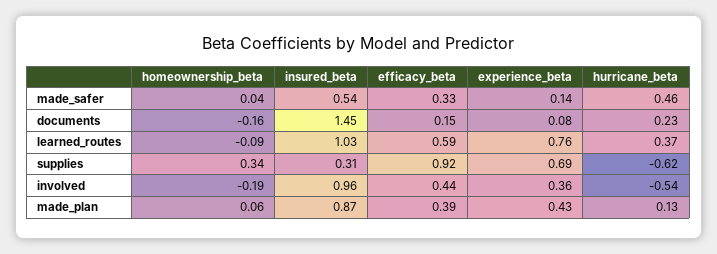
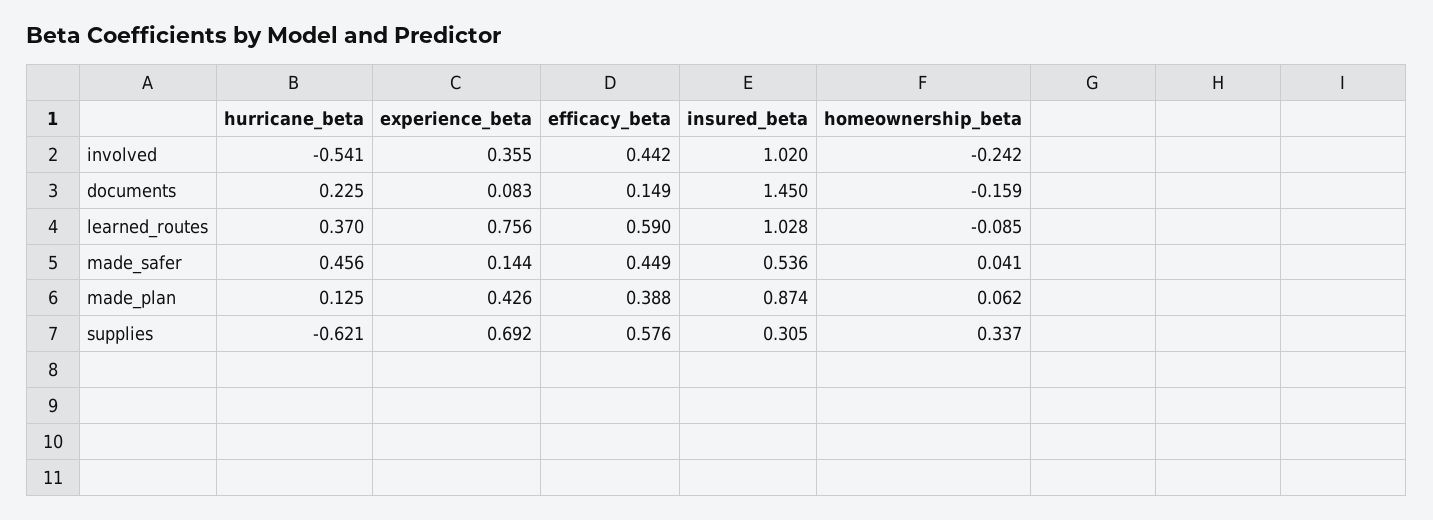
  {
    "homeownership_beta": {
      "made_safer": 0.041,
      "documents": -0.159,
      "learned_routes": -0.085,
      "supplies": 0.337,
-     "involved": -0.19,
+     "involved": -0.242,
      "made_plan": 0.062
    },
    "insured_beta": {
      "made_safer": 0.536,
      "documents": 1.45,
      "learned_routes": 1.028,
      "supplies": 0.305,
-     "involved": 0.96,
+     "involved": 1.02,
      "made_plan": 0.874
    },
    "efficacy_beta": {
-     "made_safer": 0.33,
+     "made_safer": 0.449,
      "documents": 0.149,
      "learned_routes": 0.59,
-     "supplies": 0.92,
+     "supplies": 0.576,
      "involved": 0.442,
      "made_plan": 0.388
    },
    "experience_beta": {
      "made_safer": 0.144,
      "documents": 0.083,
      "learned_routes": 0.756,
      "supplies": 0.692,
      "involved": 0.355,
      "made_plan": 0.426
    },
    "hurricane_beta": {
      "made_safer": 0.456,
      "documents": 0.225,
      "learned_routes": 0.37,
      "supplies": -0.621,
      "involved": -0.541,
      "made_plan": 0.125
    }
  }

